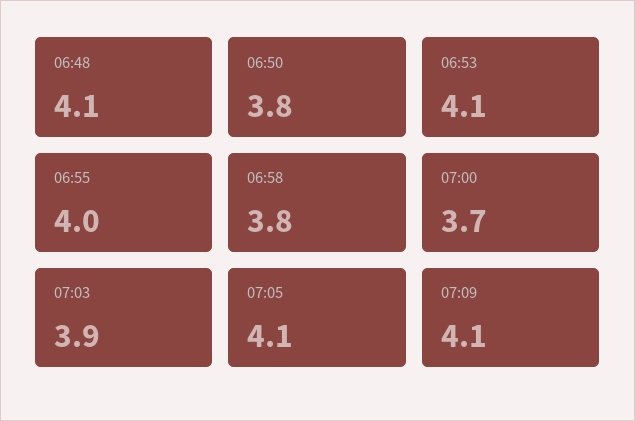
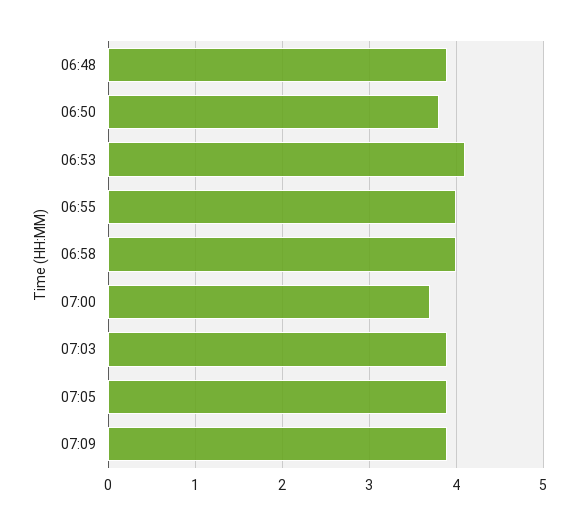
  {
-   "06:48": 4.1,
+   "06:48": 3.9,
    "06:50": 3.8,
    "06:53": 4.1,
    "06:55": 4,
-   "06:58": 3.8,
+   "06:58": 4,
    "07:00": 3.7,
    "07:03": 3.9,
-   "07:05": 4.1,
+   "07:05": 3.9,
-   "07:09": 4.1
+   "07:09": 3.9
  }

